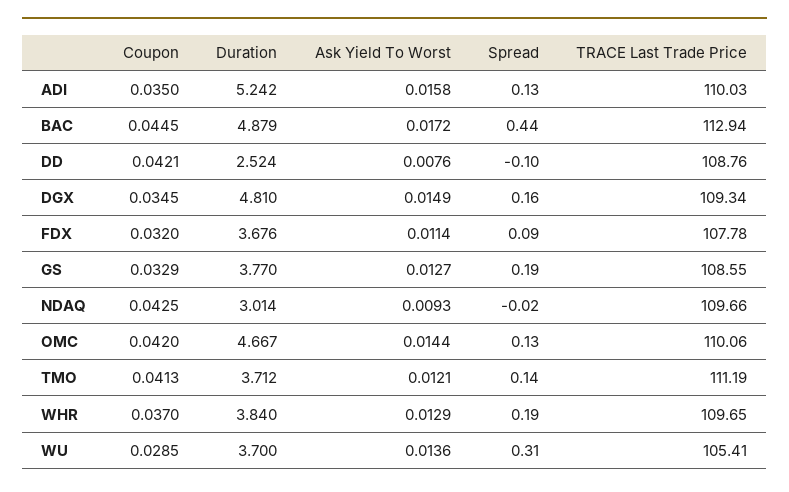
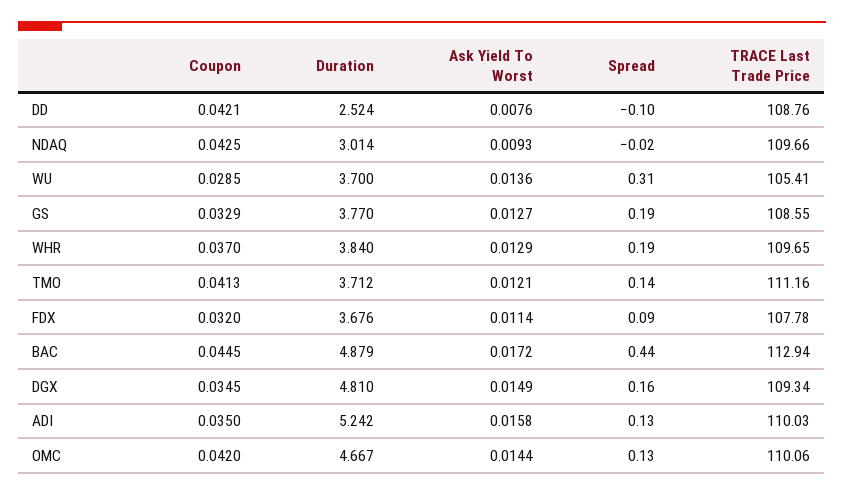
  {
    "Coupon": {
      "ADI": 0.035,
      "BAC": 0.0445,
      "DD": 0.0421,
      "DGX": 0.0345,
      "FDX": 0.032,
      "GS": 0.0329,
      "NDAQ": 0.0425,
      "OMC": 0.042,
      "TMO": 0.0413,
      "WHR": 0.037,
      "WU": 0.0285
    },
    "Duration": {
      "ADI": 5.242,
      "BAC": 4.879,
      "DD": 2.524,
      "DGX": 4.81,
      "FDX": 3.676,
      "GS": 3.77,
      "NDAQ": 3.014,
      "OMC": 4.667,
      "TMO": 3.712,
      "WHR": 3.84,
      "WU": 3.7
    },
    "Ask Yield To Worst": {
      "ADI": 0.0158,
      "BAC": 0.0172,
      "DD": 0.0076,
      "DGX": 0.0149,
      "FDX": 0.0114,
      "GS": 0.0127,
      "NDAQ": 0.0093,
      "OMC": 0.0144,
      "TMO": 0.0121,
      "WHR": 0.0129,
      "WU": 0.0136
    },
    "Spread": {
      "ADI": 0.13,
      "BAC": 0.44,
      "DD": -0.1,
      "DGX": 0.16,
      "FDX": 0.09,
      "GS": 0.19,
      "NDAQ": -0.02,
      "OMC": 0.13,
      "TMO": 0.14,
      "WHR": 0.19,
      "WU": 0.31
    },
    "TRACE Last Trade Price": {
      "ADI": 110.03,
      "BAC": 112.94,
      "DD": 108.76,
      "DGX": 109.34,
      "FDX": 107.78,
      "GS": 108.55,
      "NDAQ": 109.66,
      "OMC": 110.06,
-     "TMO": 111.19,
+     "TMO": 111.16,
      "WHR": 109.65,
      "WU": 105.41
    }
  }

